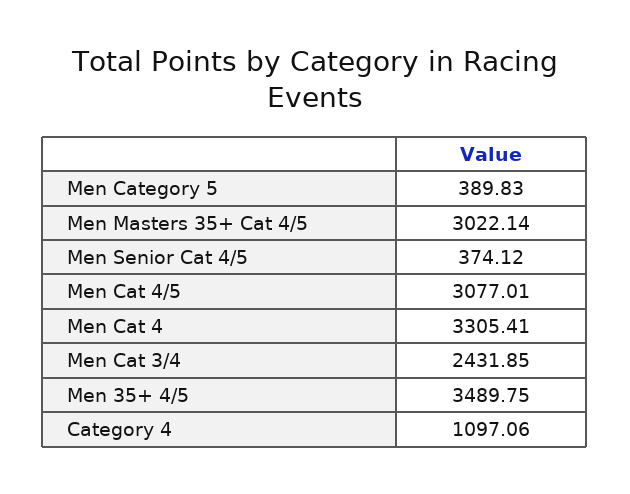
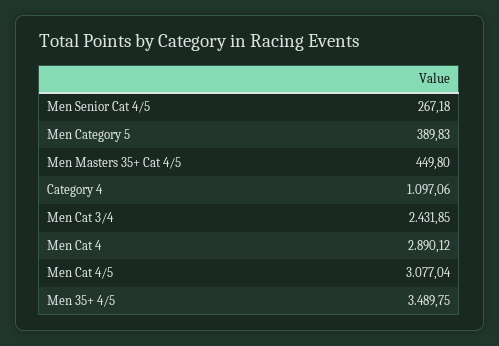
  {
    "Men Category 5": 389.83,
-   "Men Masters 35+ Cat 4/5": 3022.14,
+   "Men Masters 35+ Cat 4/5": 449.8,
-   "Men Senior Cat 4/5": 374.12,
+   "Men Senior Cat 4/5": 267.18,
-   "Men Cat 4/5": 3077.01,
+   "Men Cat 4/5": 3077.04,
-   "Men Cat 4": 3305.41,
+   "Men Cat 4": 2890.12,
    "Men Cat 3/4": 2431.85,
    "Men 35+ 4/5": 3489.75,
    "Category 4": 1097.06
  }

